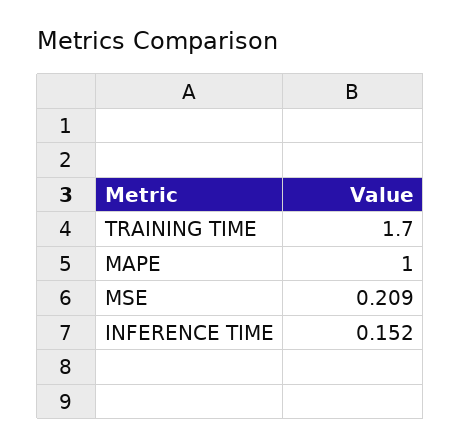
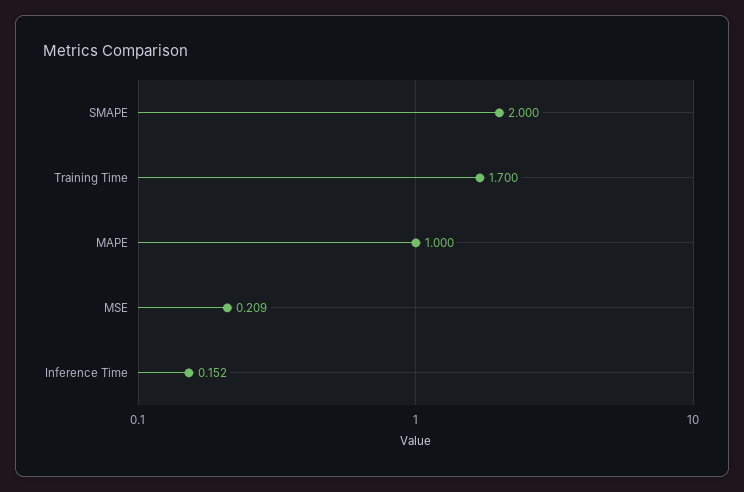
  {
    "TRAINING TIME": 1.7,
    "MAPE": 1,
    "MSE": 0.209,
-   "INFERENCE TIME": 0.152
+   "INFERENCE TIME": 0.152,
+   "SMAPE": 2
  }

